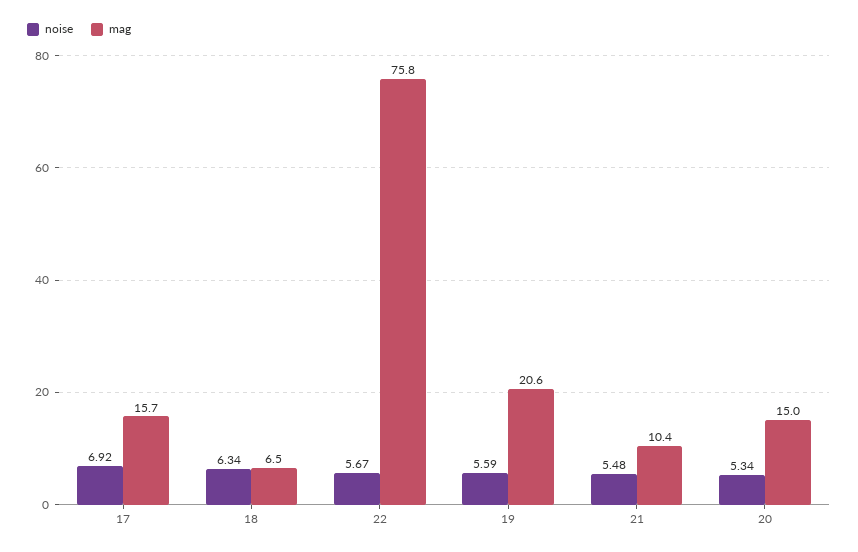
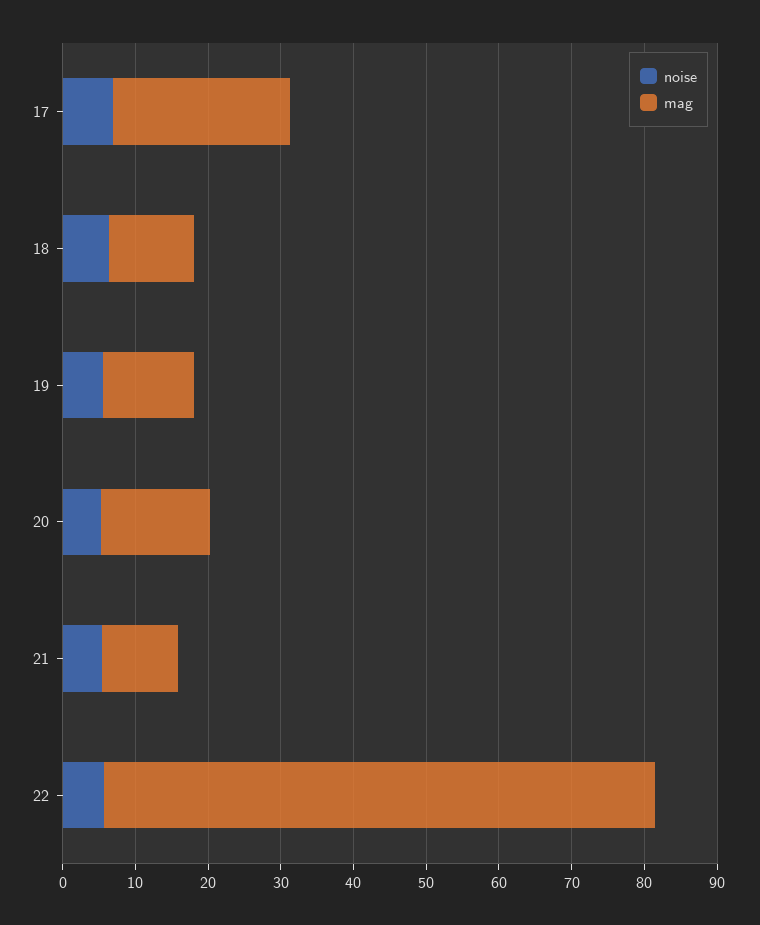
  {
    "noise": {
      "17": 6.92,
      "18": 6.34,
      "22": 5.67,
      "19": 5.59,
      "21": 5.48,
      "20": 5.34
    },
    "mag": {
-     "17": 15.7,
+     "17": 24,
-     "18": 6.5,
+     "18": 12,
      "22": 75.8,
-     "19": 20.6,
+     "19": 12,
      "21": 10.4,
      "20": 15
    }
  }

